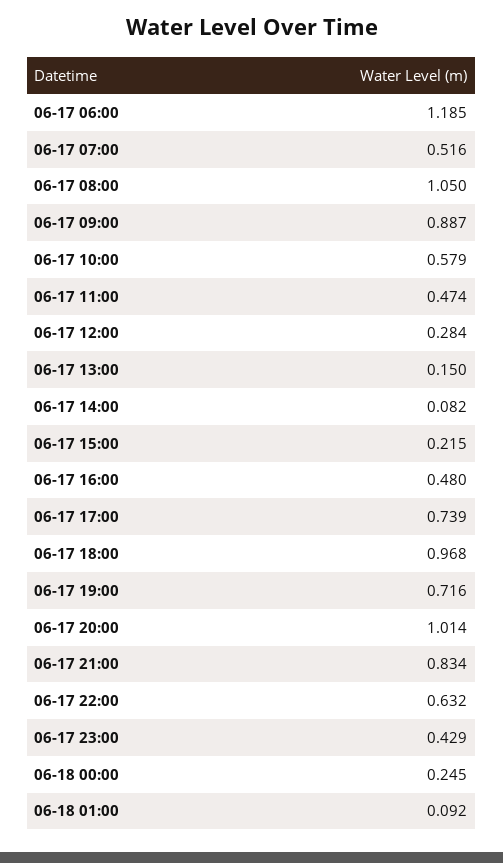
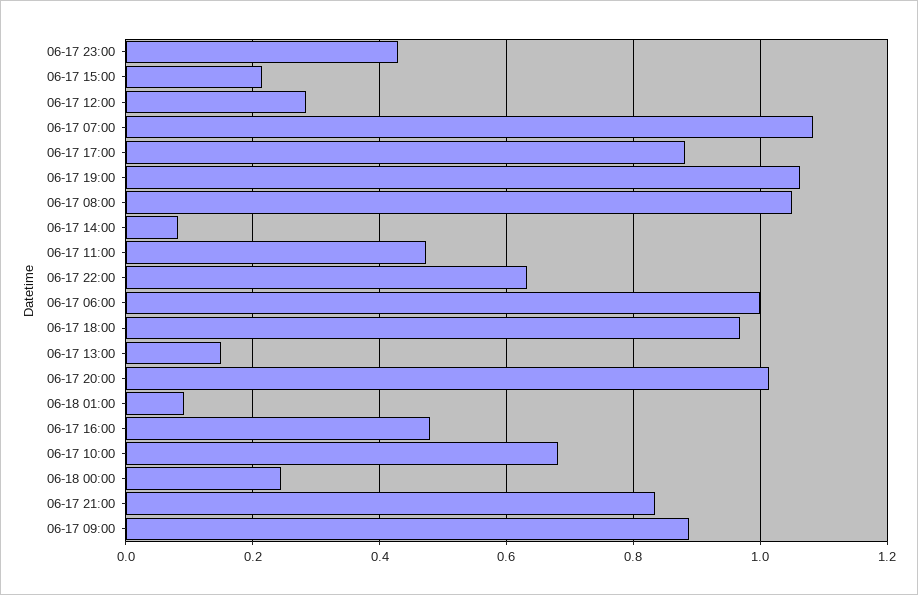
  {
-   "06-17 06:00": 1.185,
+   "06-17 06:00": 1,
-   "06-17 07:00": 0.516,
+   "06-17 07:00": 1.08,
    "06-17 08:00": 1.05,
    "06-17 09:00": 0.887,
-   "06-17 10:00": 0.579,
+   "06-17 10:00": 0.68,
    "06-17 11:00": 0.474,
    "06-17 12:00": 0.284,
    "06-17 13:00": 0.15,
    "06-17 14:00": 0.082,
    "06-17 15:00": 0.215,
    "06-17 16:00": 0.48,
-   "06-17 17:00": 0.739,
+   "06-17 17:00": 0.88,
    "06-17 18:00": 0.968,
-   "06-17 19:00": 0.716,
+   "06-17 19:00": 1.06,
    "06-17 20:00": 1.014,
    "06-17 21:00": 0.834,
    "06-17 22:00": 0.632,
    "06-17 23:00": 0.429,
    "06-18 00:00": 0.245,
    "06-18 01:00": 0.092
  }

